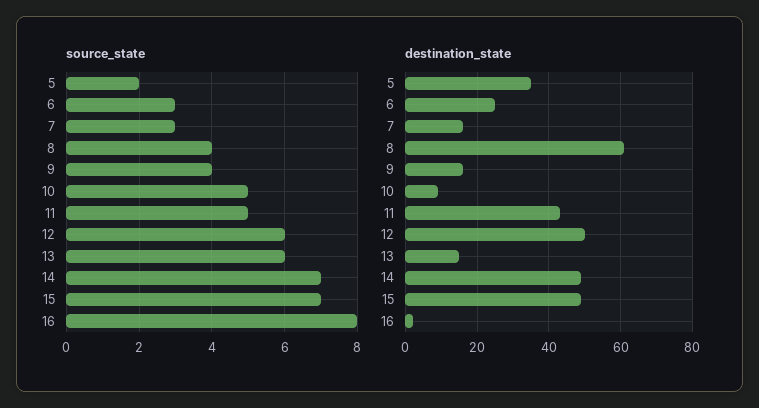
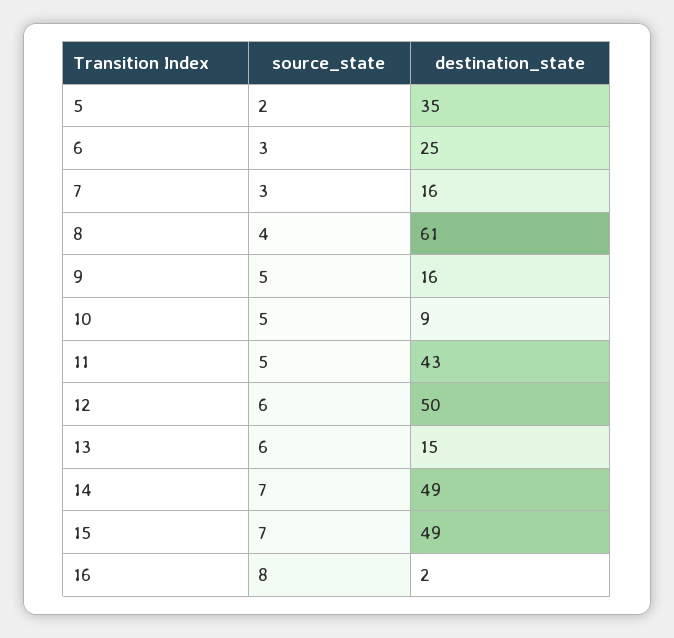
  {
    "source_state": {
      "5": 2,
      "6": 3,
      "7": 3,
      "8": 4,
-     "9": 4,
+     "9": 5,
      "10": 5,
      "11": 5,
      "12": 6,
      "13": 6,
      "14": 7,
      "15": 7,
      "16": 8
    },
    "destination_state": {
      "5": 35,
      "6": 25,
      "7": 16,
      "8": 61,
      "9": 16,
      "10": 9,
      "11": 43,
      "12": 50,
      "13": 15,
      "14": 49,
      "15": 49,
      "16": 2
    }
  }

